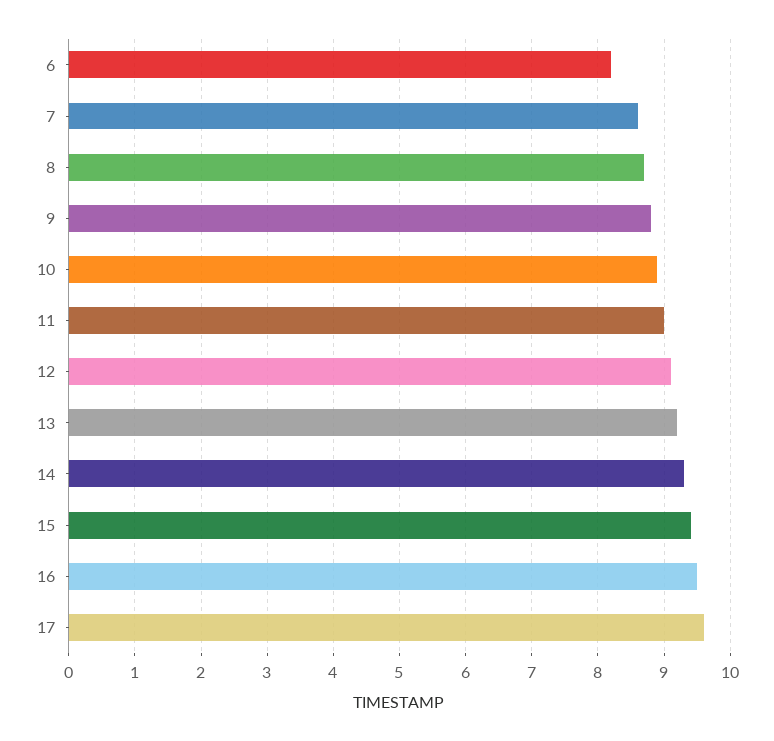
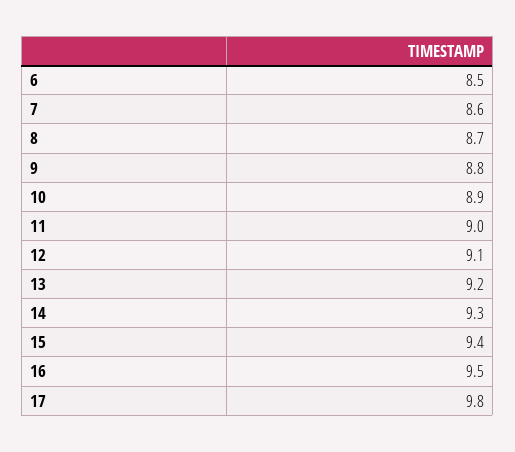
  {
-   "6": 8.2,
+   "6": 8.5,
    "7": 8.6,
    "8": 8.7,
    "9": 8.8,
    "10": 8.9,
    "11": 9,
    "12": 9.1,
    "13": 9.2,
    "14": 9.3,
    "15": 9.4,
    "16": 9.5,
-   "17": 9.6
+   "17": 9.8
  }

